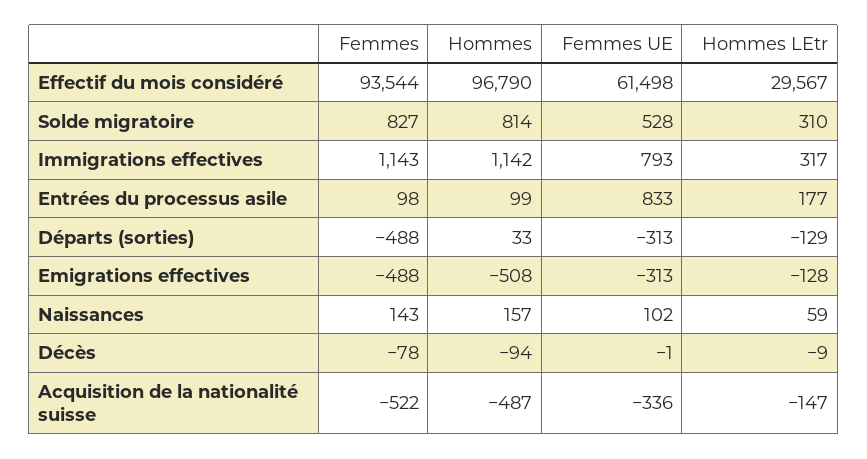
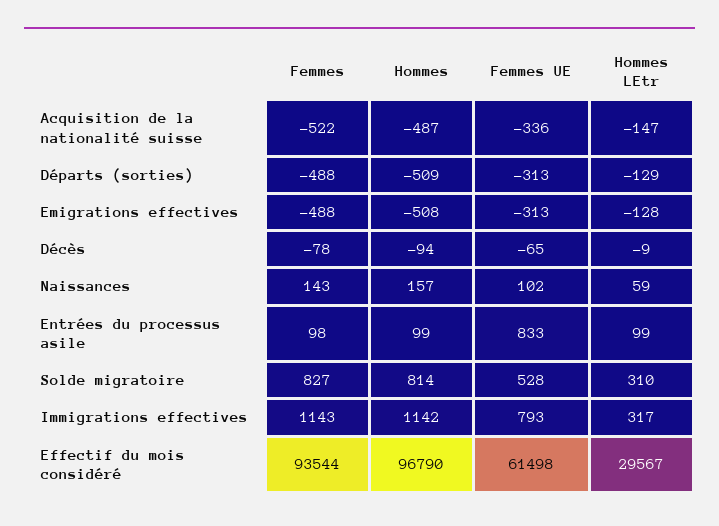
  {
    "Femmes": {
      "Effectif du mois considéré": 93544,
      "Solde migratoire": 827,
      "Immigrations effectives": 1143,
      "Entrées du processus asile": 98,
      "Départs (sorties)": -488,
      "Emigrations effectives": -488,
      "Naissances": 143,
      "Décès": -78,
      "Acquisition de la nationalité suisse": -522
    },
    "Hommes": {
      "Effectif du mois considéré": 96790,
      "Solde migratoire": 814,
      "Immigrations effectives": 1142,
      "Entrées du processus asile": 99,
-     "Départs (sorties)": 33,
+     "Départs (sorties)": -509,
      "Emigrations effectives": -508,
      "Naissances": 157,
      "Décès": -94,
      "Acquisition de la nationalité suisse": -487
    },
    "Femmes UE": {
      "Effectif du mois considéré": 61498,
      "Solde migratoire": 528,
      "Immigrations effectives": 793,
      "Entrées du processus asile": 833,
      "Départs (sorties)": -313,
      "Emigrations effectives": -313,
      "Naissances": 102,
-     "Décès": -1,
+     "Décès": -65,
      "Acquisition de la nationalité suisse": -336
    },
    "Hommes LEtr": {
      "Effectif du mois considéré": 29567,
      "Solde migratoire": 310,
      "Immigrations effectives": 317,
-     "Entrées du processus asile": 177,
+     "Entrées du processus asile": 99,
      "Départs (sorties)": -129,
      "Emigrations effectives": -128,
      "Naissances": 59,
      "Décès": -9,
      "Acquisition de la nationalité suisse": -147
    }
  }

